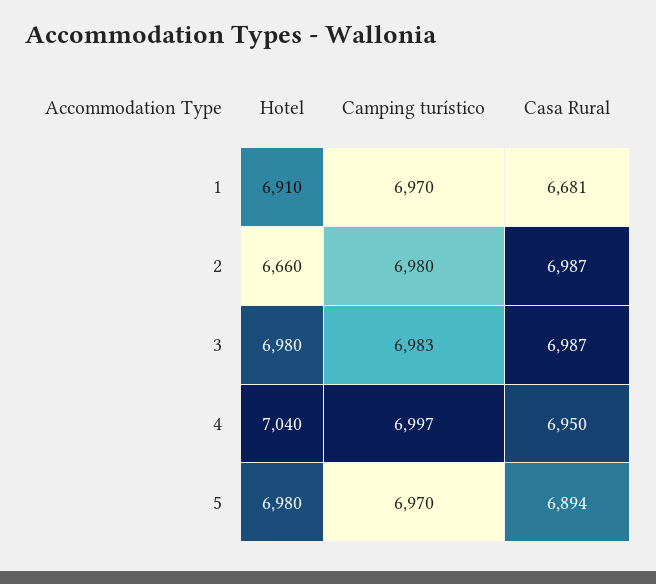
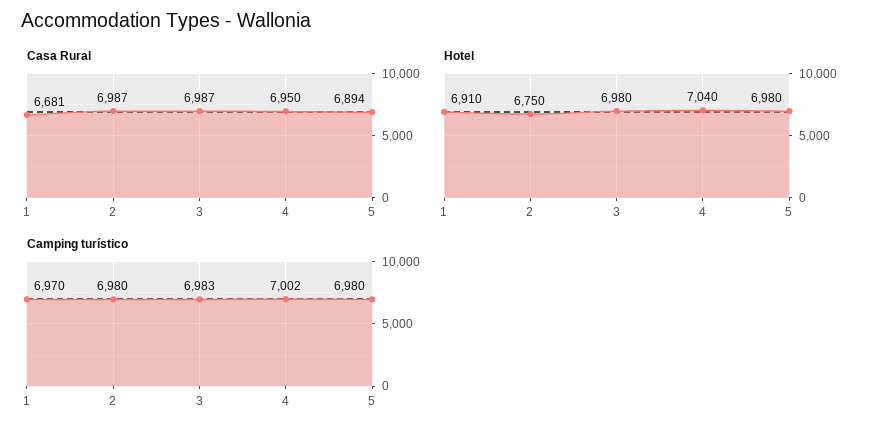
  {
    "Hotel": {
      "1": 6910,
-     "2": 6660,
+     "2": 6750,
      "3": 6980,
      "4": 7040,
      "5": 6980
    },
    "Camping turístico": {
      "1": 6970,
      "2": 6980,
      "3": 6983,
-     "4": 6997,
+     "4": 7002,
-     "5": 6970
+     "5": 6980
    },
    "Casa Rural": {
      "1": 6681,
      "2": 6987,
      "3": 6987,
      "4": 6950,
      "5": 6894
    }
  }

